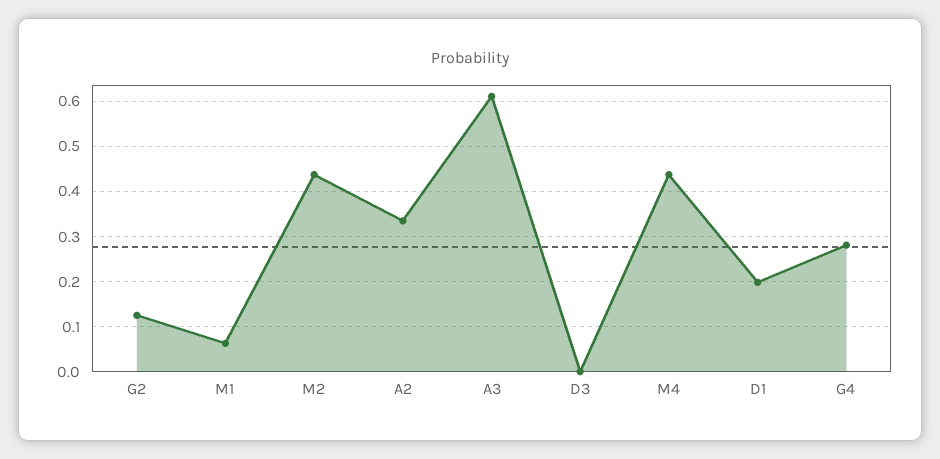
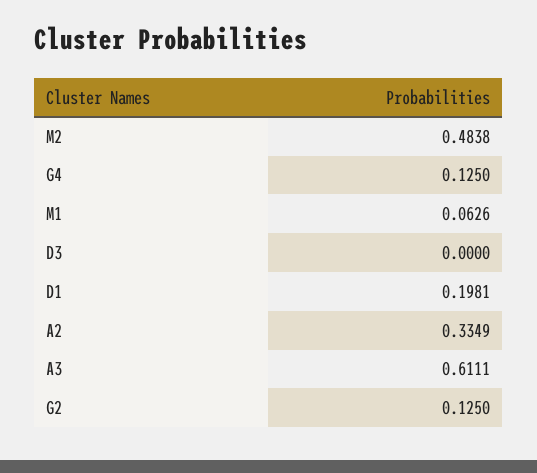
  {
    "G2": 0.125,
    "M1": 0.0626,
-   "M2": 0.44,
+   "M2": 0.4838,
    "A2": 0.3349,
    "A3": 0.6111,
    "D3": 0,
-   "M4": 0.44,
    "D1": 0.1981,
-   "G4": 0.28
+   "G4": 0.125
  }

